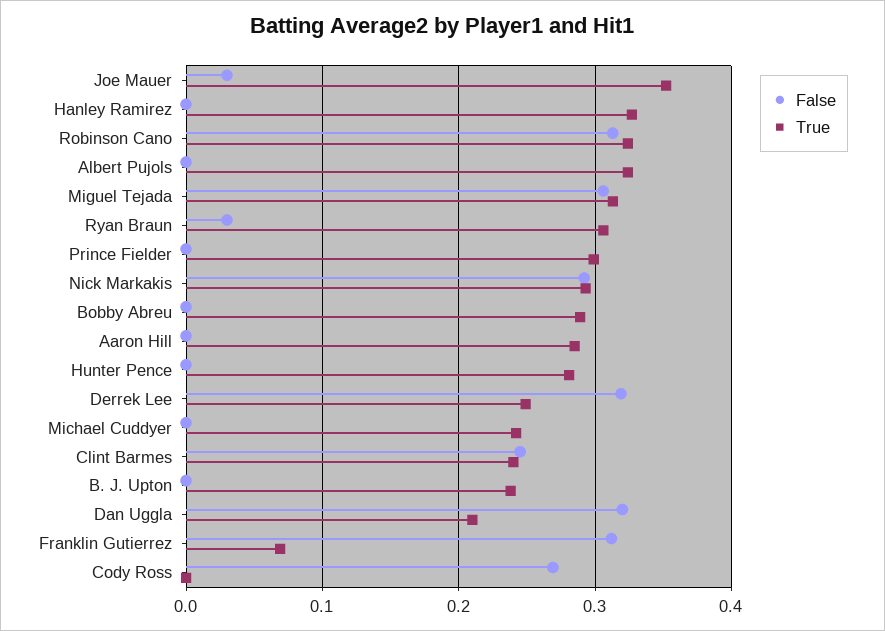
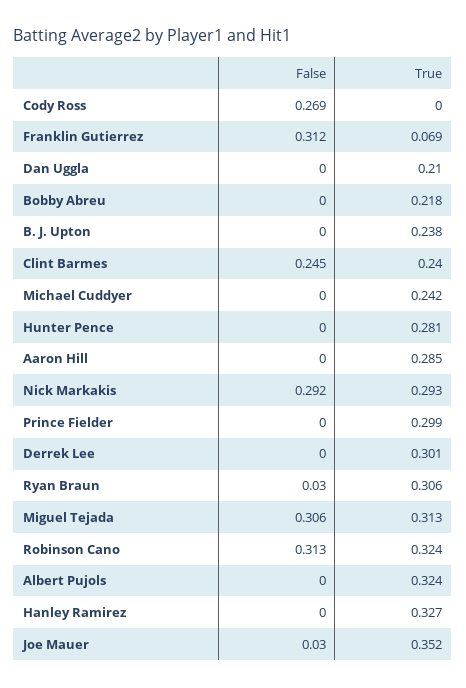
  {
    "False": {
      "Joe Mauer": 0.03,
      "Hanley Ramirez": 0,
      "Robinson Cano": 0.313,
      "Albert Pujols": 0,
      "Miguel Tejada": 0.306,
      "Ryan Braun": 0.03,
      "Prince Fielder": 0,
      "Nick Markakis": 0.292,
      "Bobby Abreu": 0,
      "Aaron Hill": 0,
      "Hunter Pence": 0,
-     "Derrek Lee": 0.32,
+     "Derrek Lee": 0,
      "Michael Cuddyer": 0,
      "Clint Barmes": 0.245,
      "B. J. Upton": 0,
-     "Dan Uggla": 0.32,
+     "Dan Uggla": 0,
      "Franklin Gutierrez": 0.312,
      "Cody Ross": 0.269
    },
    "True": {
      "Joe Mauer": 0.352,
      "Hanley Ramirez": 0.327,
      "Robinson Cano": 0.324,
      "Albert Pujols": 0.324,
      "Miguel Tejada": 0.313,
      "Ryan Braun": 0.306,
      "Prince Fielder": 0.299,
      "Nick Markakis": 0.293,
-     "Bobby Abreu": 0.29,
+     "Bobby Abreu": 0.218,
      "Aaron Hill": 0.285,
      "Hunter Pence": 0.281,
-     "Derrek Lee": 0.25,
+     "Derrek Lee": 0.301,
      "Michael Cuddyer": 0.242,
      "Clint Barmes": 0.24,
      "B. J. Upton": 0.238,
      "Dan Uggla": 0.21,
      "Franklin Gutierrez": 0.069,
      "Cody Ross": 0
    }
  }

